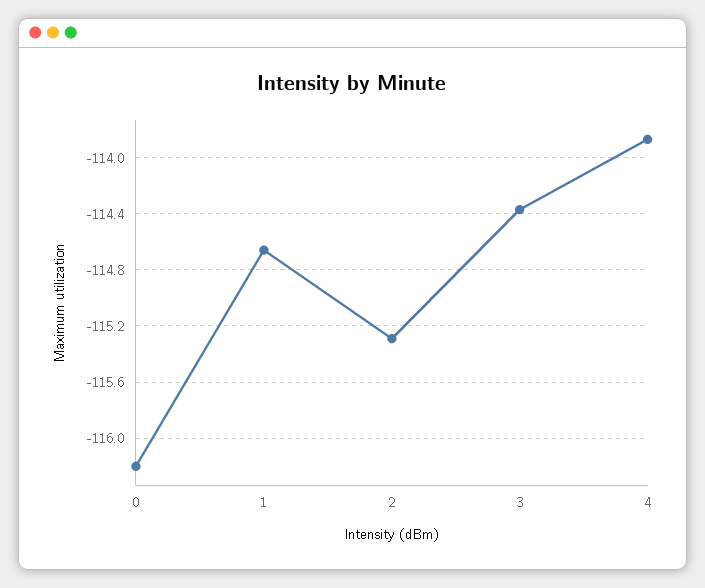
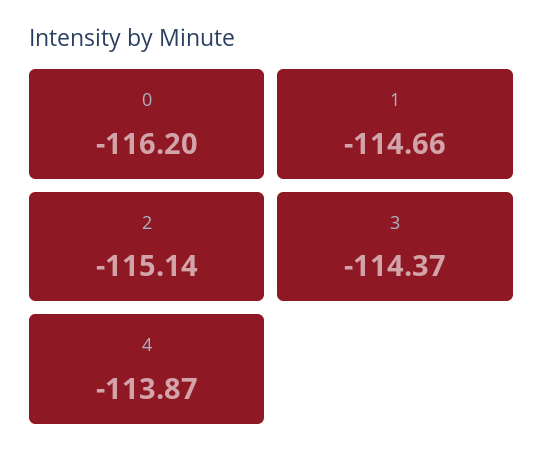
  {
    "0": -116.2,
    "1": -114.66,
-   "2": -115.3,
+   "2": -115.14,
    "3": -114.37,
    "4": -113.87
  }

